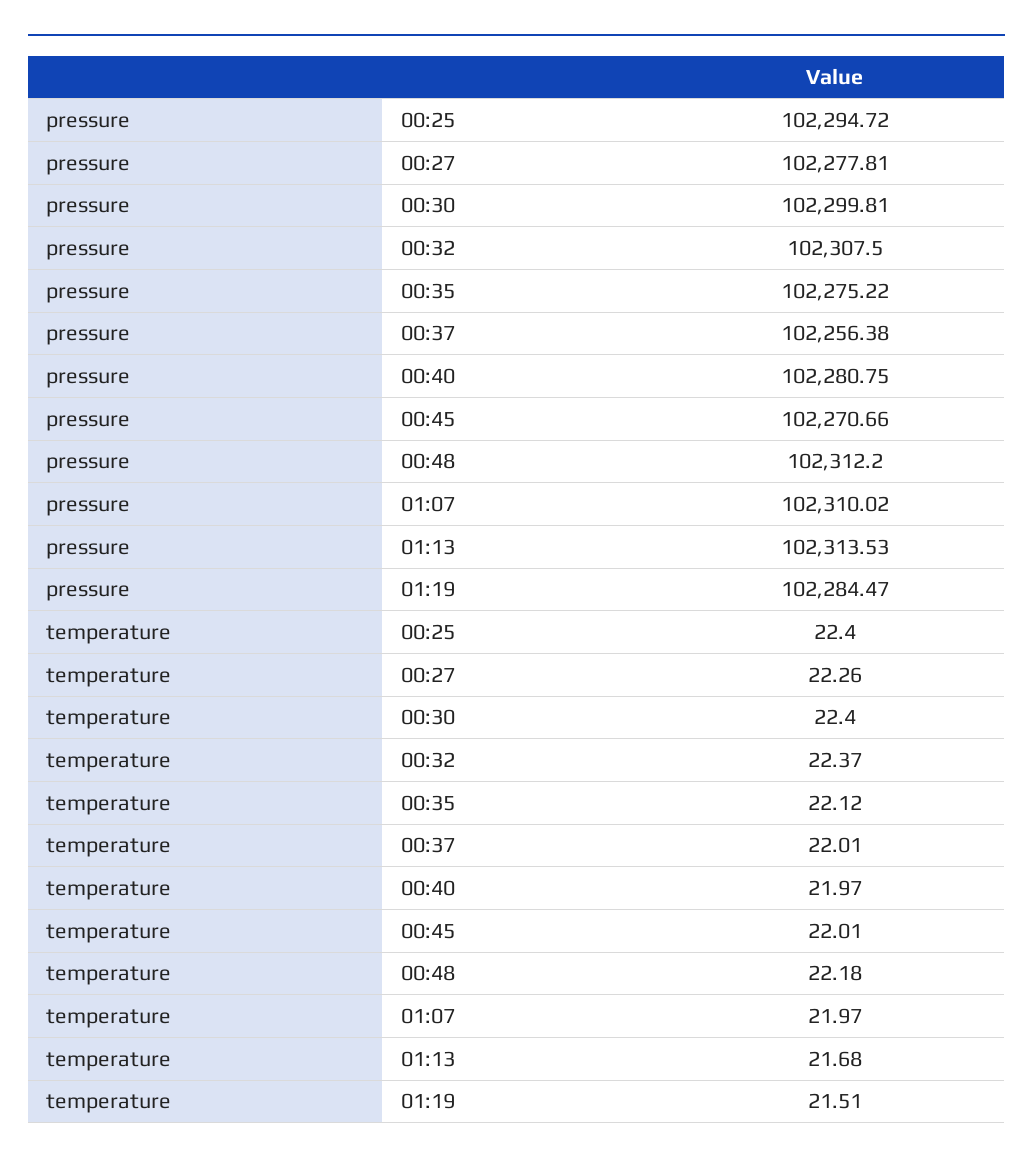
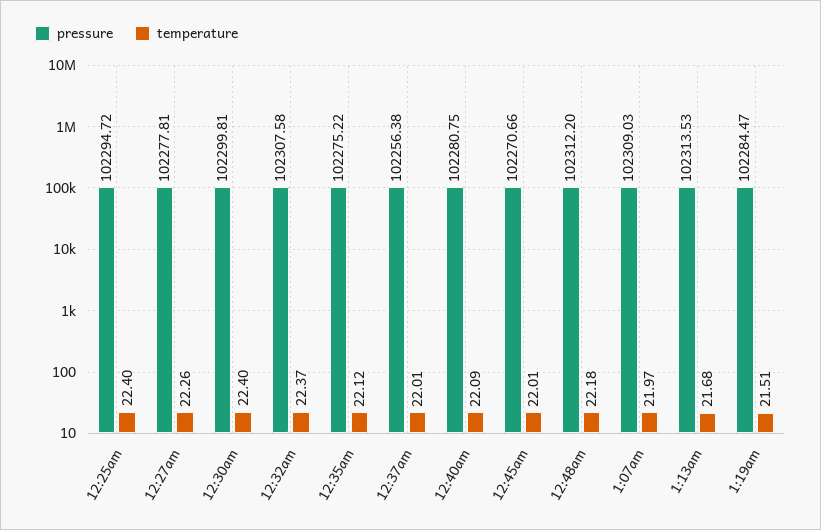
  {
    "pressure": {
      "00:25": 102294.72,
      "00:27": 102277.81,
      "00:30": 102299.81,
-     "00:32": 102307.5,
+     "00:32": 102307.58,
      "00:35": 102275.22,
      "00:37": 102256.38,
      "00:40": 102280.75,
      "00:45": 102270.66,
      "00:48": 102312.2,
-     "01:07": 102310.02,
+     "01:07": 102309.03,
      "01:13": 102313.53,
      "01:19": 102284.47
    },
    "temperature": {
      "00:25": 22.4,
      "00:27": 22.26,
      "00:30": 22.4,
      "00:32": 22.37,
      "00:35": 22.12,
      "00:37": 22.01,
-     "00:40": 21.97,
+     "00:40": 22.09,
      "00:45": 22.01,
      "00:48": 22.18,
      "01:07": 21.97,
      "01:13": 21.68,
      "01:19": 21.51
    }
  }

